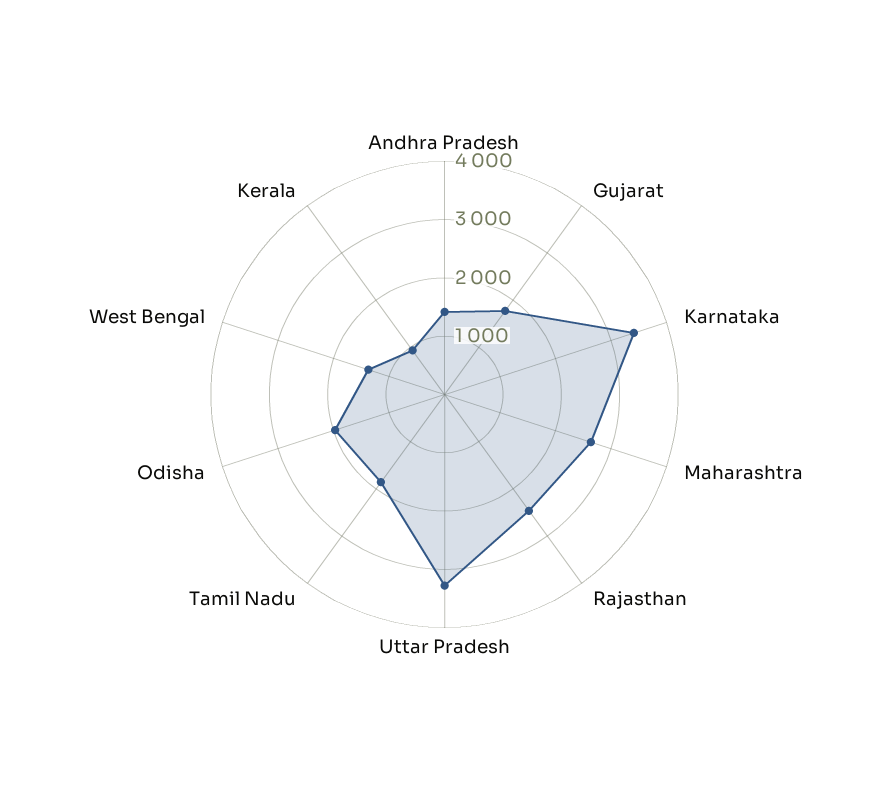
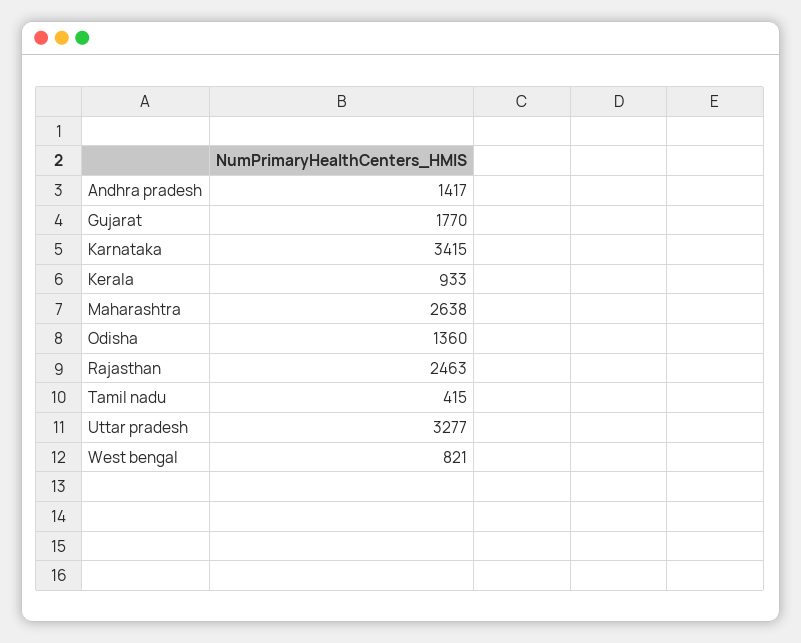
  {
    "Andhra Pradesh": 1417,
    "Gujarat": 1770,
    "Karnataka": 3415,
    "Maharashtra": 2638,
    "Rajasthan": 2463,
    "Uttar Pradesh": 3277,
-   "Tamil Nadu": 1800,
+   "Tamil Nadu": 415,
-   "Odisha": 2000,
+   "Odisha": 1360,
-   "West Bengal": 1400,
+   "West Bengal": 821,
    "Kerala": 933
  }

